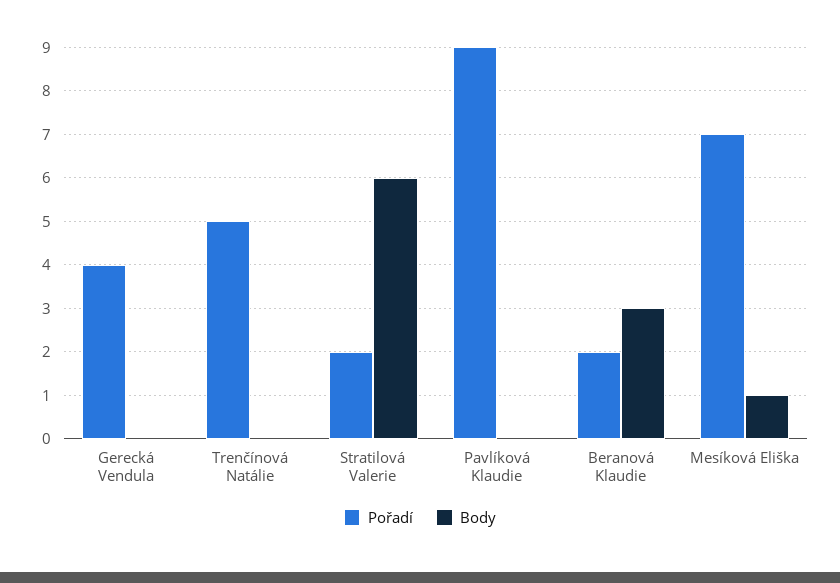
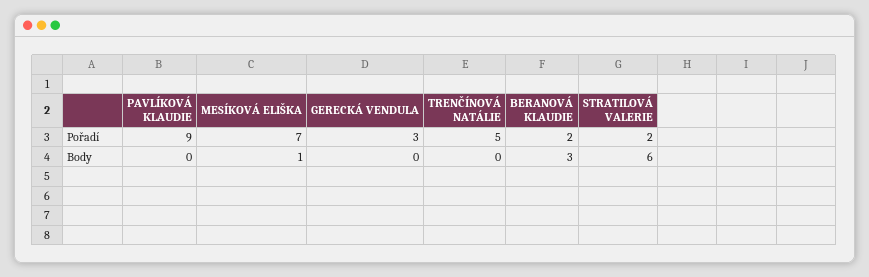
  {
    "Pořadí": {
-     "Gerecká Vendula": 4,
+     "Gerecká Vendula": 3,
      "Trenčínová Natálie": 5,
      "Stratilová Valerie": 2,
      "Pavlíková Klaudie": 9,
      "Beranová Klaudie": 2,
      "Mesíková Eliška": 7
    },
    "Body": {
      "Gerecká Vendula": 0,
      "Trenčínová Natálie": 0,
      "Stratilová Valerie": 6,
      "Pavlíková Klaudie": 0,
      "Beranová Klaudie": 3,
      "Mesíková Eliška": 1
    }
  }

